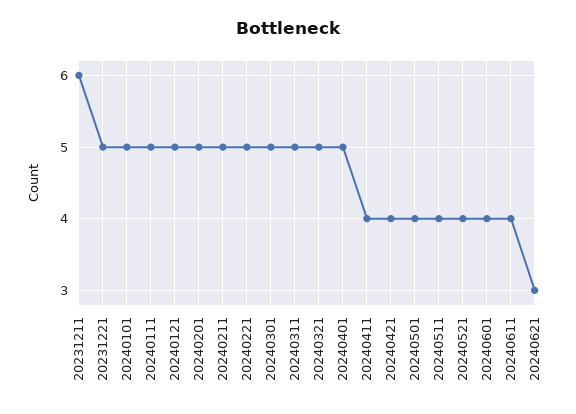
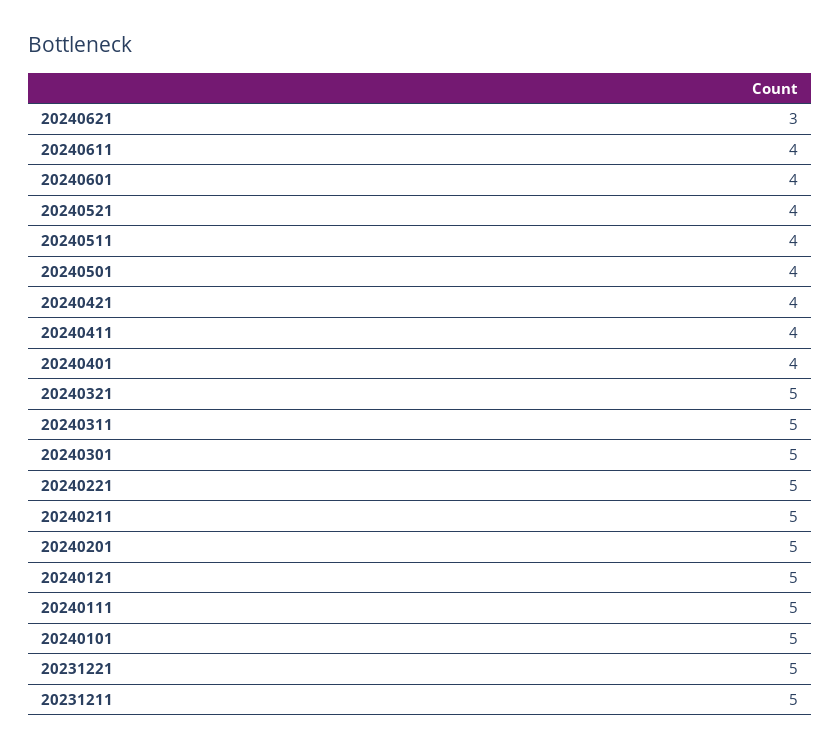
  {
-   "20231211": 6,
+   "20231211": 5,
    "20231221": 5,
    "20240101": 5,
    "20240111": 5,
    "20240121": 5,
    "20240201": 5,
    "20240211": 5,
    "20240221": 5,
    "20240301": 5,
    "20240311": 5,
    "20240321": 5,
-   "20240401": 5,
+   "20240401": 4,
    "20240411": 4,
    "20240421": 4,
    "20240501": 4,
    "20240511": 4,
    "20240521": 4,
    "20240601": 4,
    "20240611": 4,
    "20240621": 3
  }

